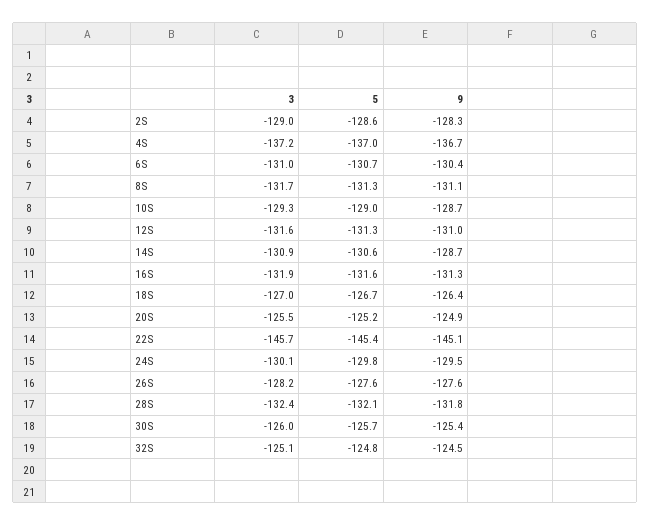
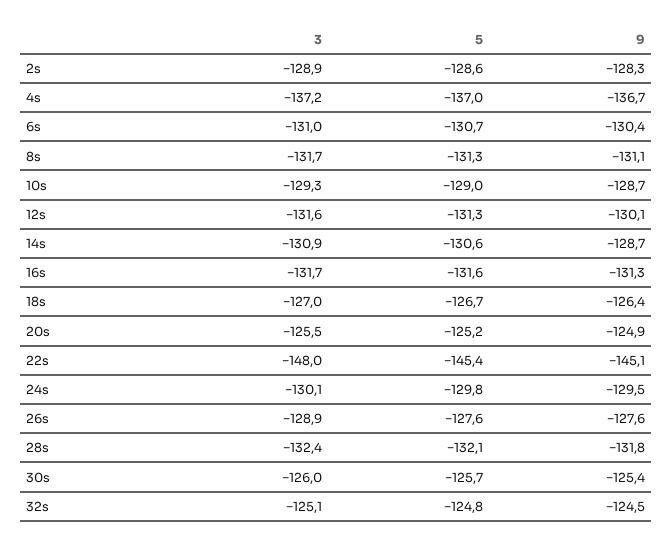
  {
    "3": {
-     "2S": -129,
+     "2S": -128.9,
      "4S": -137.2,
      "6S": -131,
      "8S": -131.7,
      "10S": -129.3,
      "12S": -131.6,
      "14S": -130.9,
-     "16S": -131.9,
+     "16S": -131.7,
      "18S": -127,
      "20S": -125.5,
-     "22S": -145.7,
+     "22S": -148,
      "24S": -130.1,
-     "26S": -128.2,
+     "26S": -128.9,
      "28S": -132.4,
      "30S": -126,
      "32S": -125.1
    },
    "5": {
      "2S": -128.6,
      "4S": -137,
      "6S": -130.7,
      "8S": -131.3,
      "10S": -129,
      "12S": -131.3,
      "14S": -130.6,
      "16S": -131.6,
      "18S": -126.7,
      "20S": -125.2,
      "22S": -145.4,
      "24S": -129.8,
      "26S": -127.6,
      "28S": -132.1,
      "30S": -125.7,
      "32S": -124.8
    },
    "9": {
      "2S": -128.3,
      "4S": -136.7,
      "6S": -130.4,
      "8S": -131.1,
      "10S": -128.7,
-     "12S": -131,
+     "12S": -130.1,
      "14S": -128.7,
      "16S": -131.3,
      "18S": -126.4,
      "20S": -124.9,
      "22S": -145.1,
      "24S": -129.5,
      "26S": -127.6,
      "28S": -131.8,
      "30S": -125.4,
      "32S": -124.5
    }
  }

